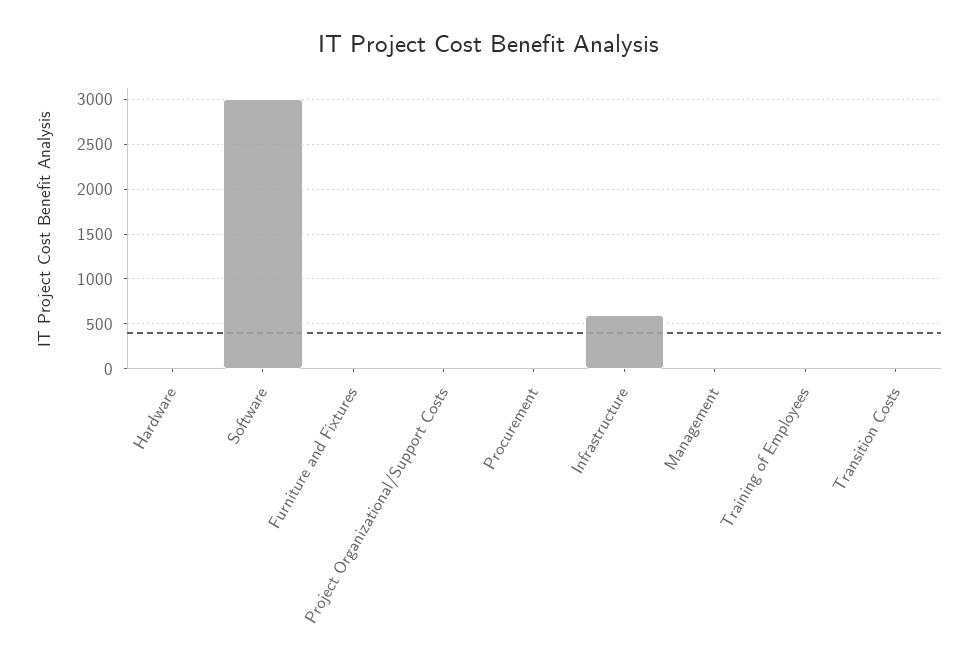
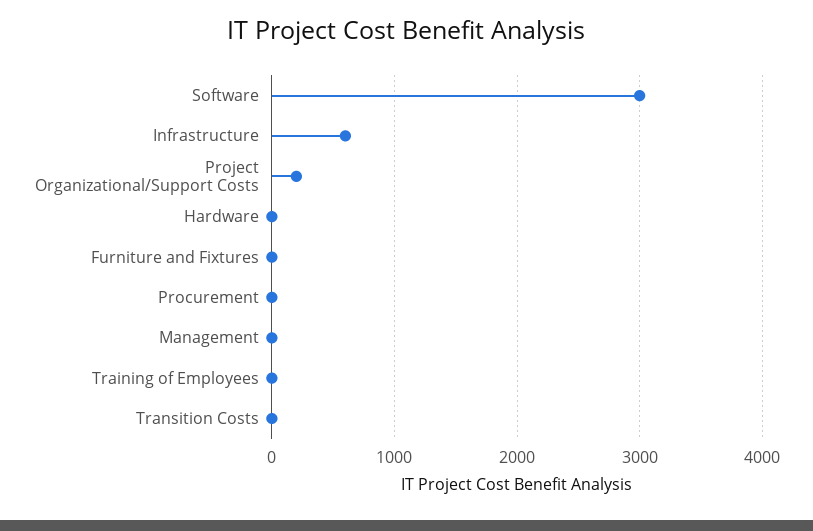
  {
    "Hardware": 0,
    "Software": 3000,
    "Furniture and Fixtures": 0,
-   "Project Organizational/Support Costs": 0,
+   "Project Organizational/Support Costs": 200,
    "Procurement": 0,
    "Infrastructure": 600,
    "Management": 0,
    "Training of Employees": 0,
    "Transition Costs": 0
  }

